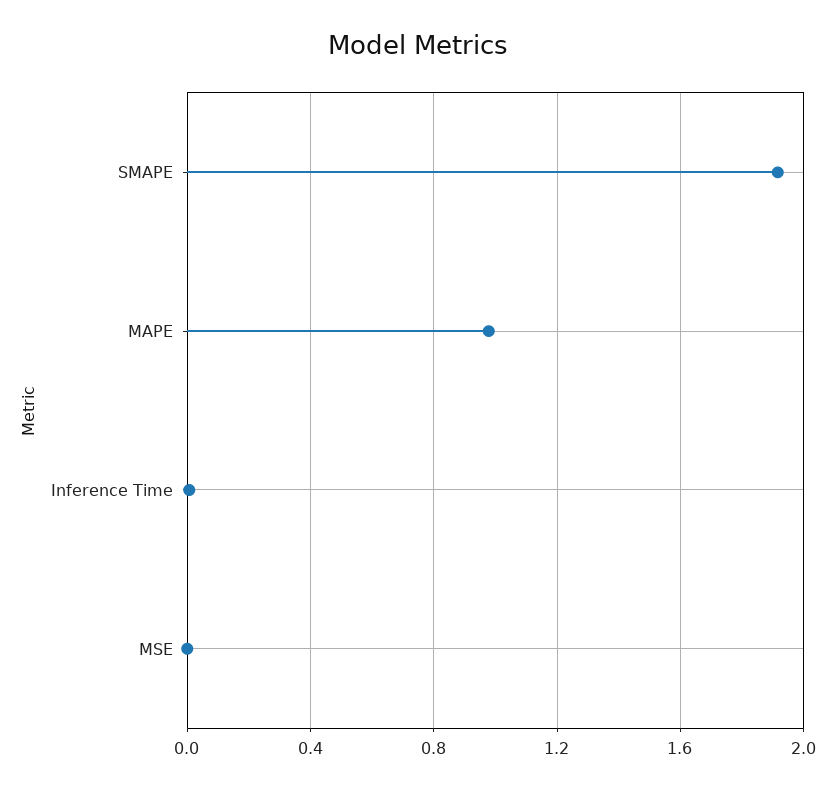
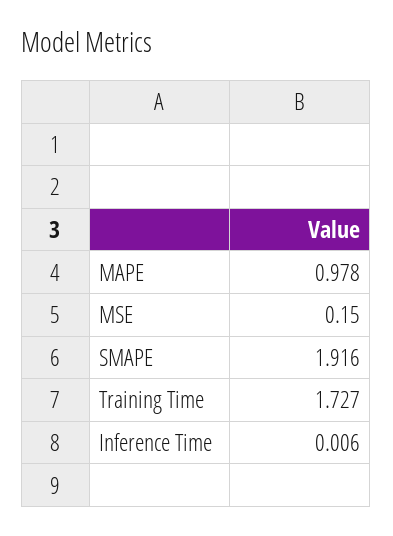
  {
    "SMAPE": 1.916,
    "MAPE": 0.978,
    "Inference Time": 0.006,
-   "MSE": 0
+   "MSE": 0.15,
+   "Training Time": 1.727
  }

